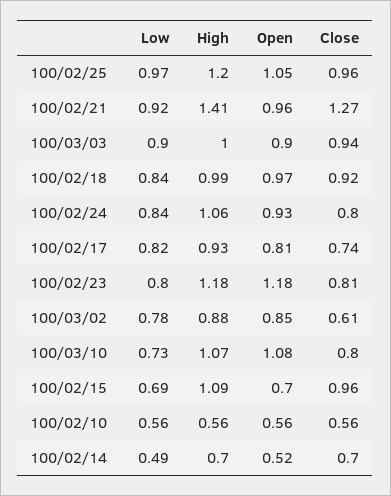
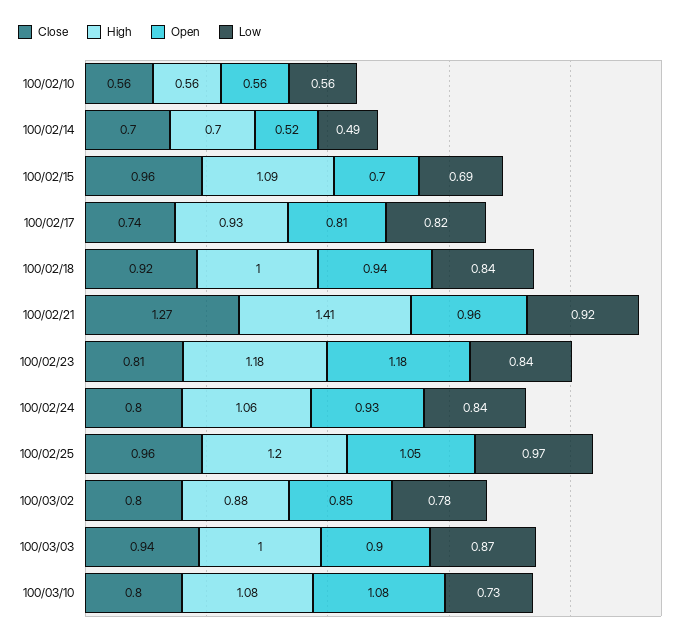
  {
    "Low": {
      "100/02/25": 0.97,
      "100/02/21": 0.92,
-     "100/03/03": 0.9,
+     "100/03/03": 0.87,
      "100/02/18": 0.84,
      "100/02/24": 0.84,
      "100/02/17": 0.82,
-     "100/02/23": 0.8,
+     "100/02/23": 0.84,
      "100/03/02": 0.78,
      "100/03/10": 0.73,
      "100/02/15": 0.69,
      "100/02/10": 0.56,
      "100/02/14": 0.49
    },
    "High": {
      "100/02/25": 1.2,
      "100/02/21": 1.41,
      "100/03/03": 1,
-     "100/02/18": 0.99,
+     "100/02/18": 1,
      "100/02/24": 1.06,
      "100/02/17": 0.93,
      "100/02/23": 1.18,
      "100/03/02": 0.88,
-     "100/03/10": 1.07,
+     "100/03/10": 1.08,
      "100/02/15": 1.09,
      "100/02/10": 0.56,
      "100/02/14": 0.7
    },
    "Open": {
      "100/02/25": 1.05,
      "100/02/21": 0.96,
      "100/03/03": 0.9,
-     "100/02/18": 0.97,
+     "100/02/18": 0.94,
      "100/02/24": 0.93,
      "100/02/17": 0.81,
      "100/02/23": 1.18,
      "100/03/02": 0.85,
      "100/03/10": 1.08,
      "100/02/15": 0.7,
      "100/02/10": 0.56,
      "100/02/14": 0.52
    },
    "Close": {
      "100/02/25": 0.96,
      "100/02/21": 1.27,
      "100/03/03": 0.94,
      "100/02/18": 0.92,
      "100/02/24": 0.8,
      "100/02/17": 0.74,
      "100/02/23": 0.81,
-     "100/03/02": 0.61,
+     "100/03/02": 0.8,
      "100/03/10": 0.8,
      "100/02/15": 0.96,
      "100/02/10": 0.56,
      "100/02/14": 0.7
    }
  }

